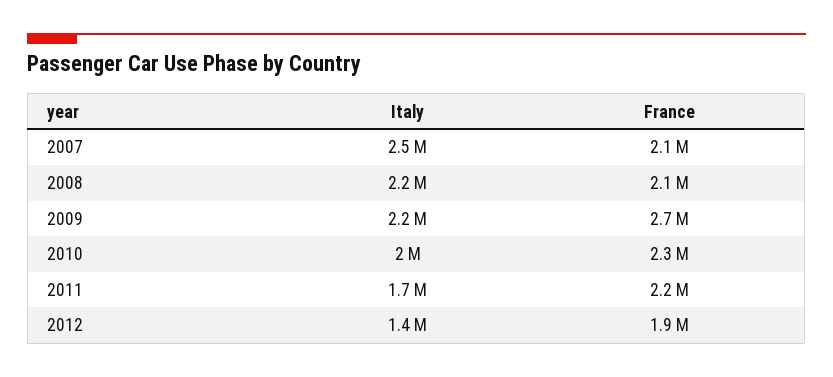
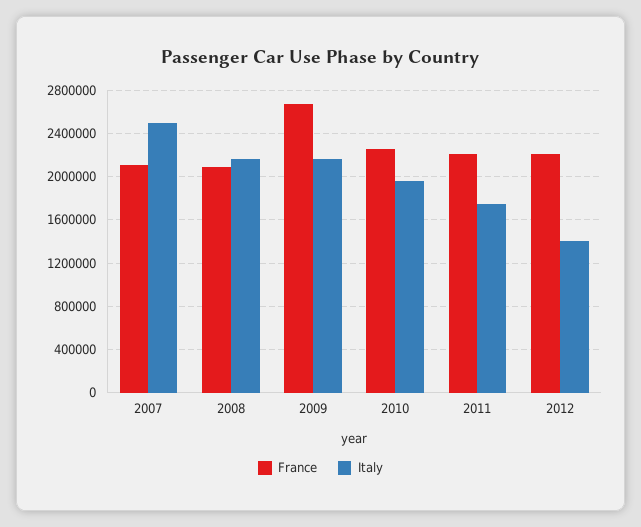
  {
    "Italy": {
      "2007": 2500000,
      "2008": 2200000,
      "2009": 2200000,
      "2010": 2000000,
      "2011": 1700000,
      "2012": 1400000
    },
    "France": {
      "2007": 2100000,
      "2008": 2100000,
      "2009": 2700000,
      "2010": 2300000,
      "2011": 2200000,
-     "2012": 1900000
+     "2012": 2200000
    }
  }

